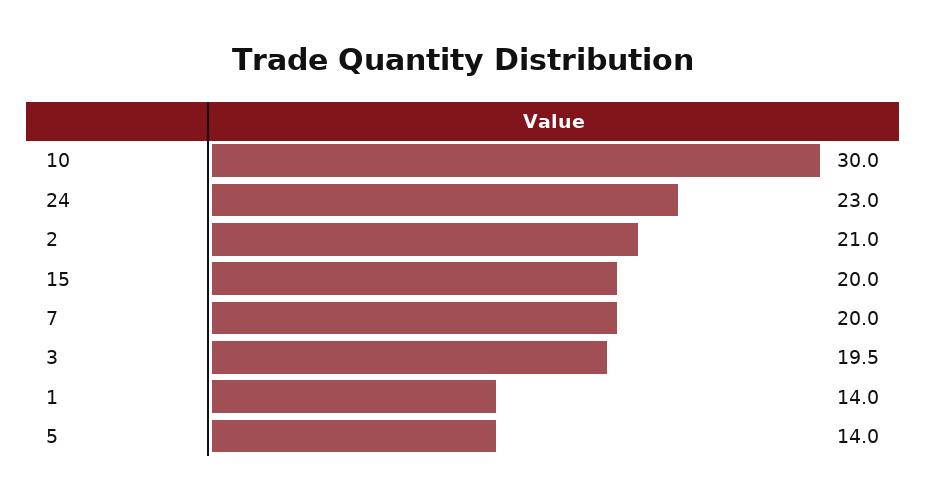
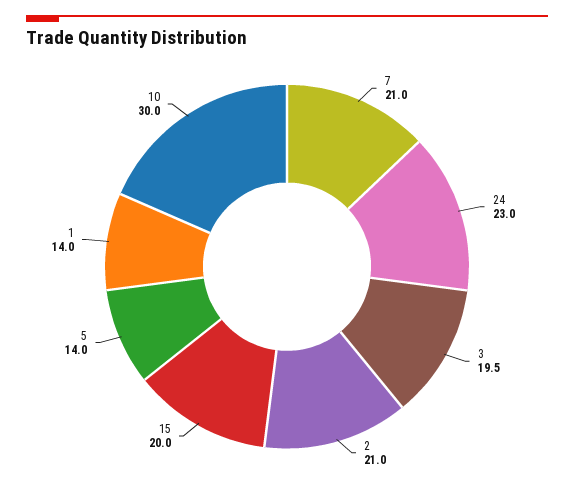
  {
    "10": 30,
    "24": 23,
    "2": 21,
    "15": 20,
-   "7": 20,
+   "7": 21,
    "3": 19.5,
    "1": 14,
    "5": 14
  }

